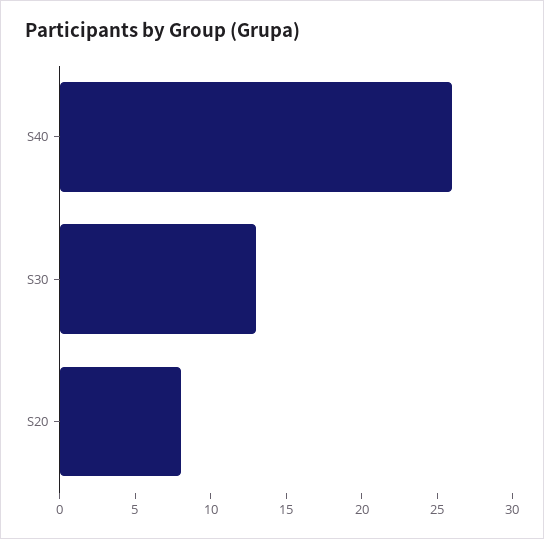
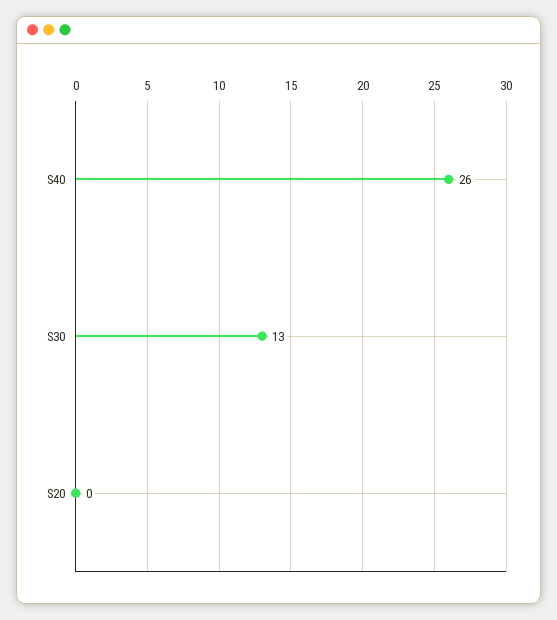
  {
    "S40": 26,
    "S30": 13,
-   "S20": 8
+   "S20": 0
  }

